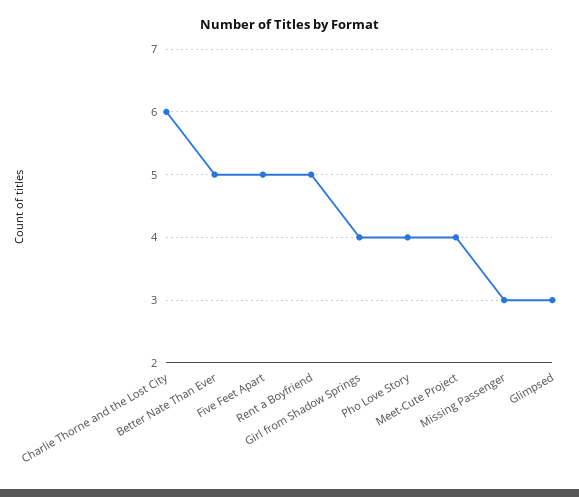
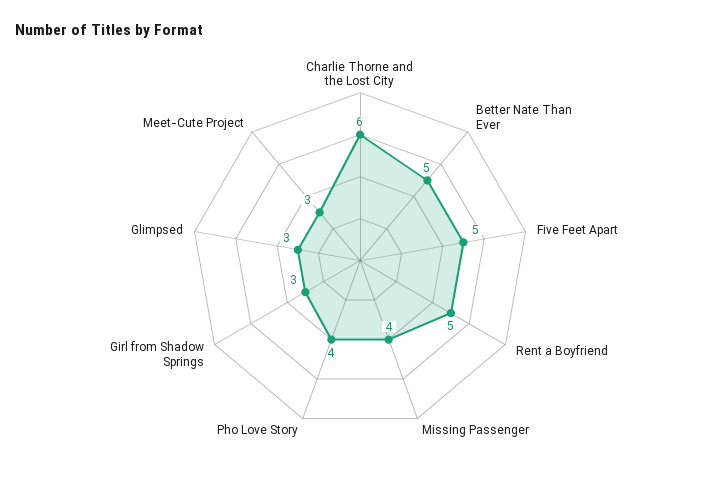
  {
    "Charlie Thorne and the Lost City": 6,
    "Better Nate Than Ever": 5,
    "Five Feet Apart": 5,
    "Rent a Boyfriend": 5,
-   "Girl from Shadow Springs": 4,
+   "Girl from Shadow Springs": 3,
    "Pho Love Story": 4,
-   "Meet-Cute Project": 4,
+   "Meet-Cute Project": 3,
-   "Missing Passenger": 3,
+   "Missing Passenger": 4,
    "Glimpsed": 3
  }

